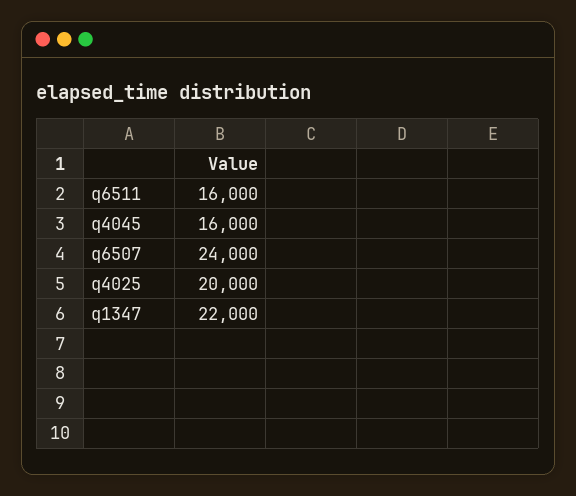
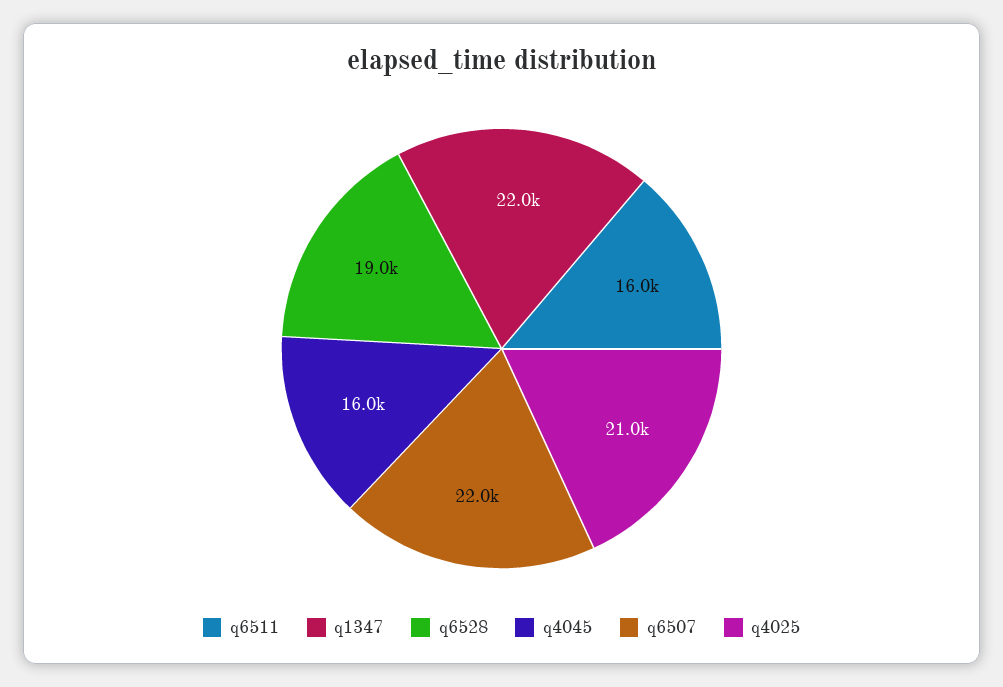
  {
    "q6511": 16000,
    "q4045": 16000,
-   "q6507": 24000,
+   "q6507": 22000,
-   "q4025": 20000,
+   "q4025": 21000,
-   "q1347": 22000
+   "q1347": 22000,
+   "q6528": 19000
  }

